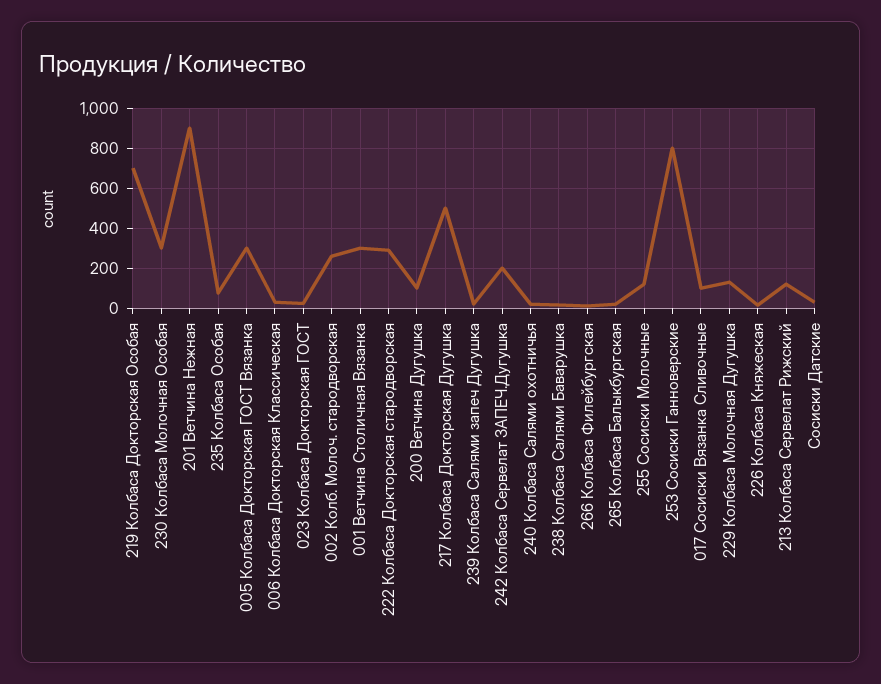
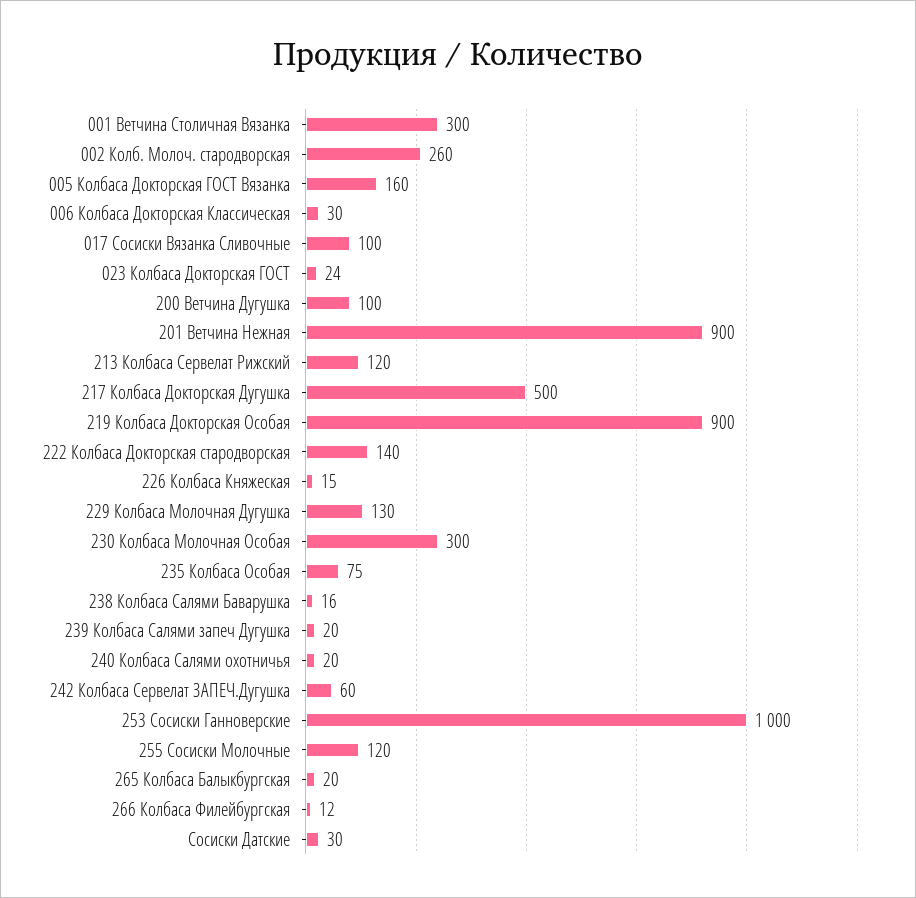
  {
-   "219 Колбаса Докторская Особая": 700,
+   "219 Колбаса Докторская Особая": 900,
    "230 Колбаса Молочная Особая": 300,
    "201 Ветчина Нежная": 900,
    "235 Колбаса Особая": 75,
-   "005 Колбаса Докторская ГОСТ Вязанка": 300,
+   "005 Колбаса Докторская ГОСТ Вязанка": 160,
    "006 Колбаса Докторская Классическая": 30,
    "023 Колбаса Докторская ГОСТ": 24,
    "002 Колб. Молоч. стародворская": 260,
    "001 Ветчина Столичная Вязанка": 300,
-   "222 Колбаса Докторская стародворская": 300,
+   "222 Колбаса Докторская стародворская": 140,
    "200 Ветчина Дугушка": 100,
    "217 Колбаса Докторская Дугушка": 500,
    "239 Колбаса Салями запеч Дугушка": 20,
-   "242 Колбаса Сервелат ЗАПЕЧ.Дугушка": 200,
+   "242 Колбаса Сервелат ЗАПЕЧ.Дугушка": 60,
    "240 Колбаса Салями охотничья": 20,
    "238 Колбаса Салями Баварушка": 16,
    "266 Колбаса Филейбургская": 12,
    "265 Колбаса Балыкбургская": 20,
    "255 Сосиски Молочные": 120,
-   "253 Сосиски Ганноверские": 800,
+   "253 Сосиски Ганноверские": 1000,
    "017 Сосиски Вязанка Сливочные": 100,
    "229 Колбаса Молочная Дугушка": 130,
    "226 Колбаса Княжеская": 15,
    "213 Колбаса Сервелат Рижский": 120,
    "Сосиски Датские": 30
  }

